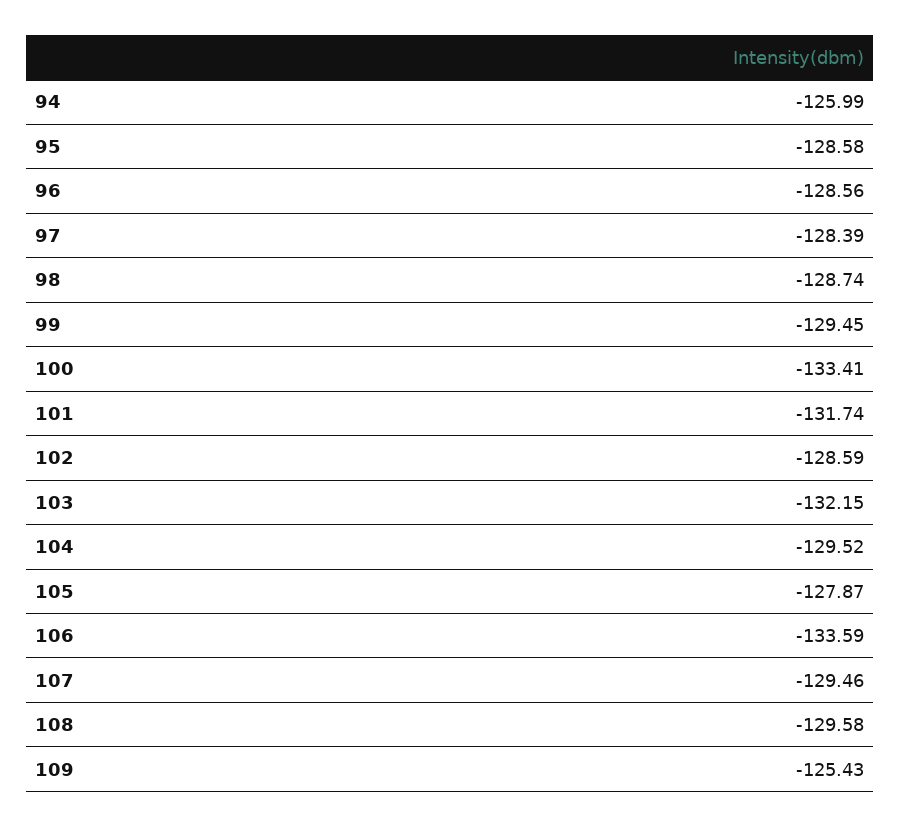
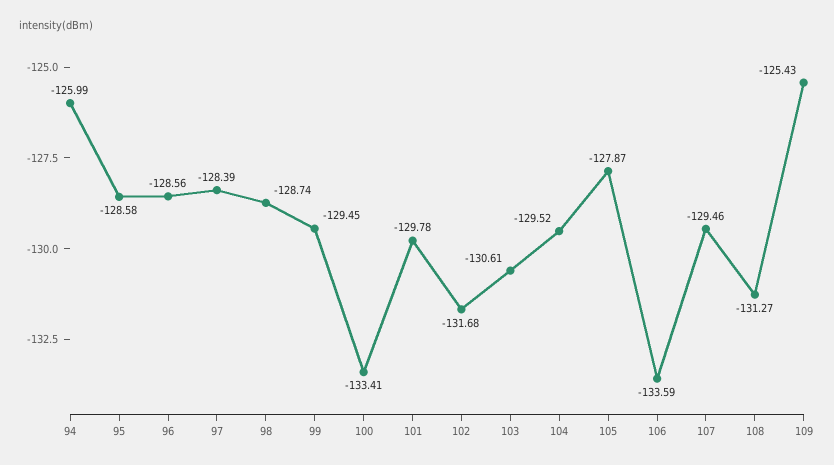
  {
    "94": -125.99,
    "95": -128.58,
    "96": -128.56,
    "97": -128.39,
    "98": -128.74,
    "99": -129.45,
    "100": -133.41,
-   "101": -131.74,
+   "101": -129.78,
-   "102": -128.59,
+   "102": -131.68,
-   "103": -132.15,
+   "103": -130.61,
    "104": -129.52,
    "105": -127.87,
    "106": -133.59,
    "107": -129.46,
-   "108": -129.58,
+   "108": -131.27,
    "109": -125.43
  }

